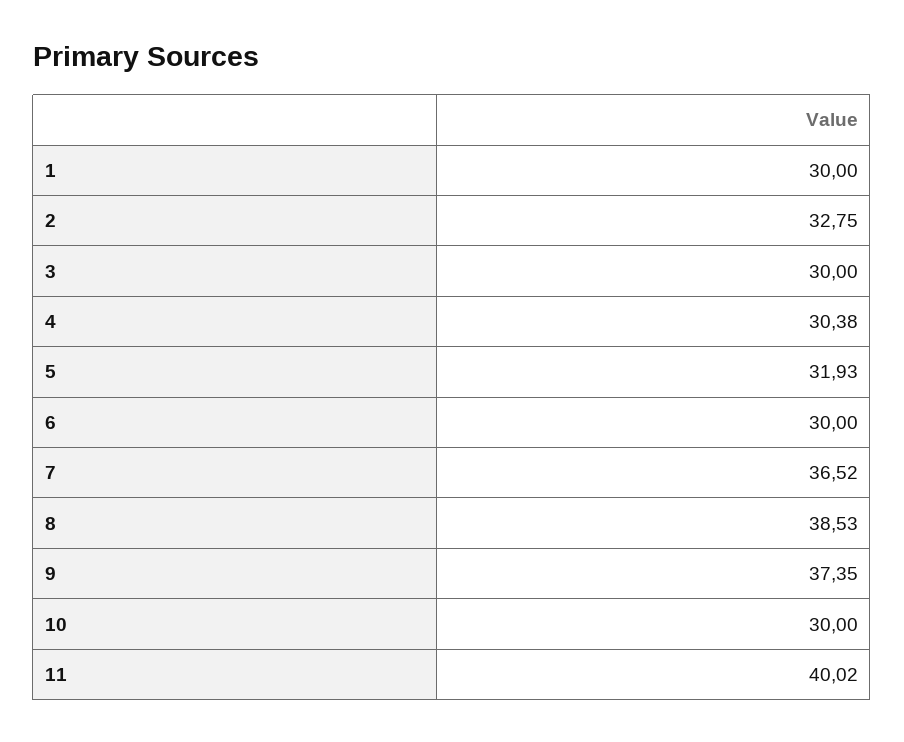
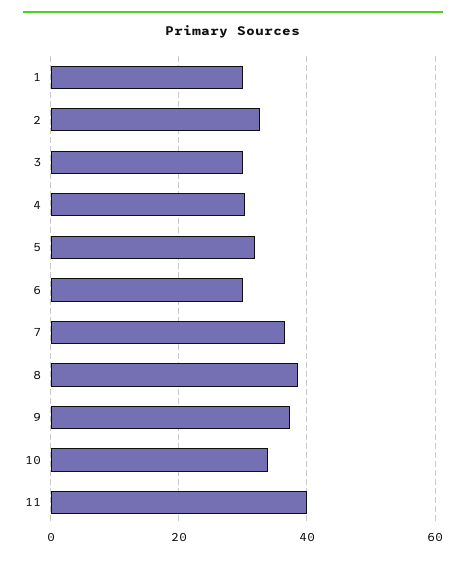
  {
    "1": 30,
    "2": 32.75,
    "3": 30,
    "4": 30.38,
    "5": 31.93,
    "6": 30,
    "7": 36.52,
    "8": 38.53,
    "9": 37.35,
-   "10": 30,
+   "10": 34,
    "11": 40.02
  }

